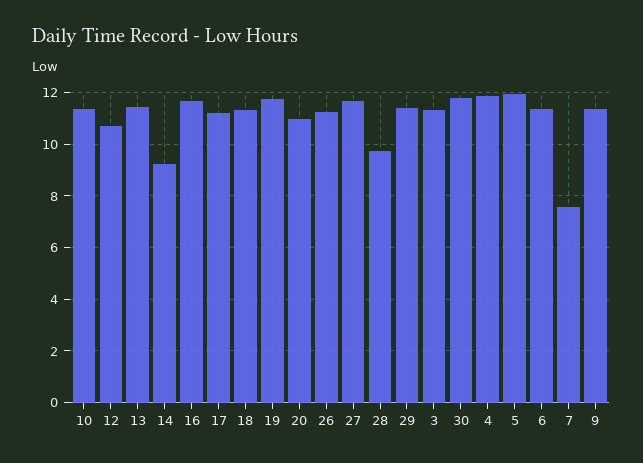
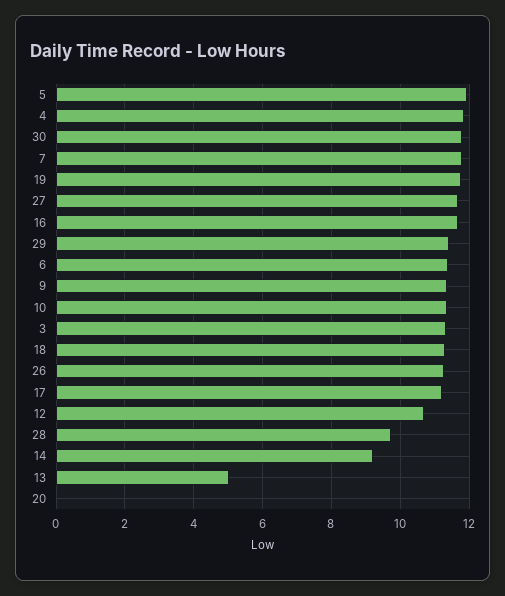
  {
    "10": 11.4,
    "12": 10.6,
-   "13": 11.5,
+   "13": 5,
    "14": 9.2,
    "16": 11.6,
    "17": 11.2,
    "18": 11.4,
    "19": 11.8,
-   "20": 11,
+   "20": 0,
    "26": 11.2,
    "27": 11.6,
    "28": 9.8,
    "29": 11.4,
    "3": 11.4,
    "30": 11.8,
    "4": 11.8,
    "5": 12,
    "6": 11.4,
-   "7": 7.5,
+   "7": 11.8,
    "9": 11.4
  }

